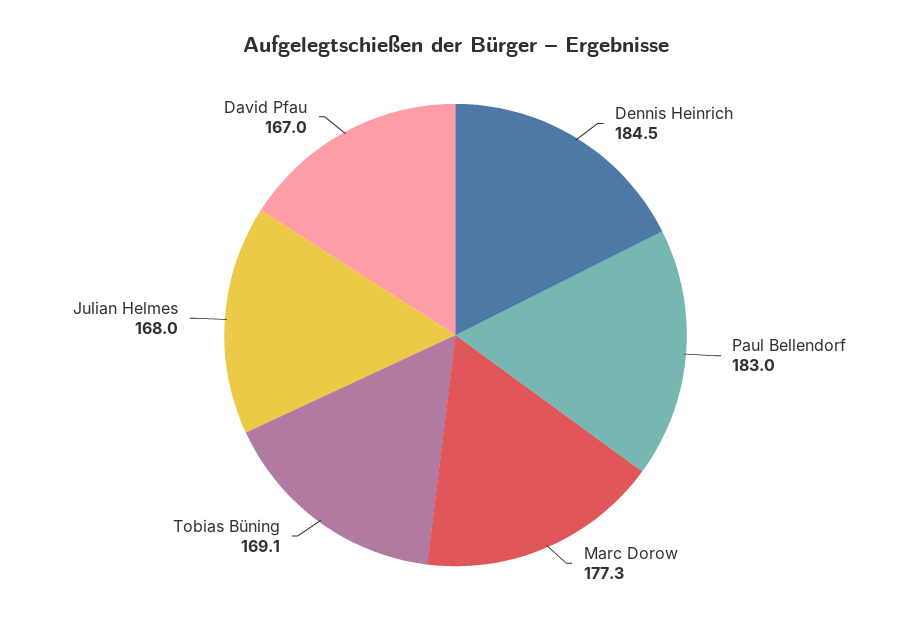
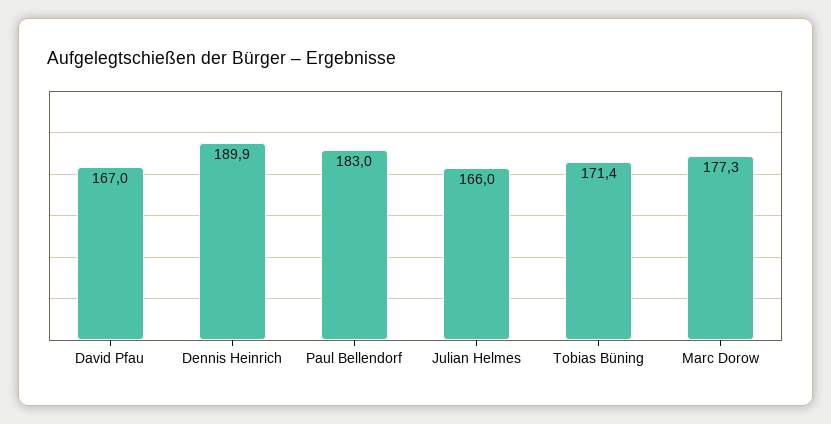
  {
-   "Dennis Heinrich": 184.5,
+   "Dennis Heinrich": 189.9,
    "Paul Bellendorf": 183,
    "Marc Dorow": 177.3,
-   "Tobias Büning": 169.1,
+   "Tobias Büning": 171.4,
-   "Julian Helmes": 168,
+   "Julian Helmes": 166,
    "David Pfau": 167
  }

